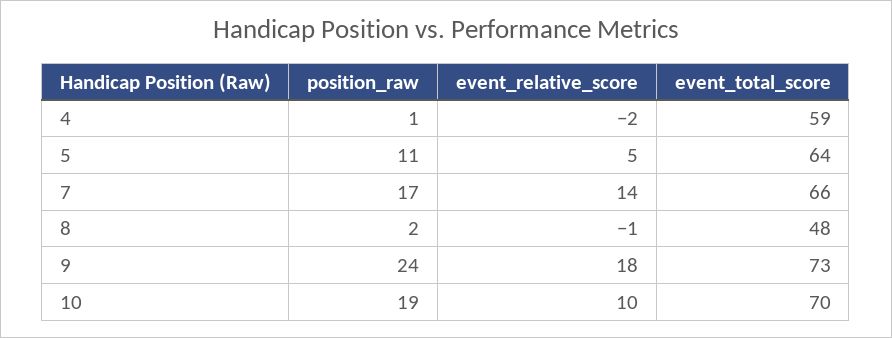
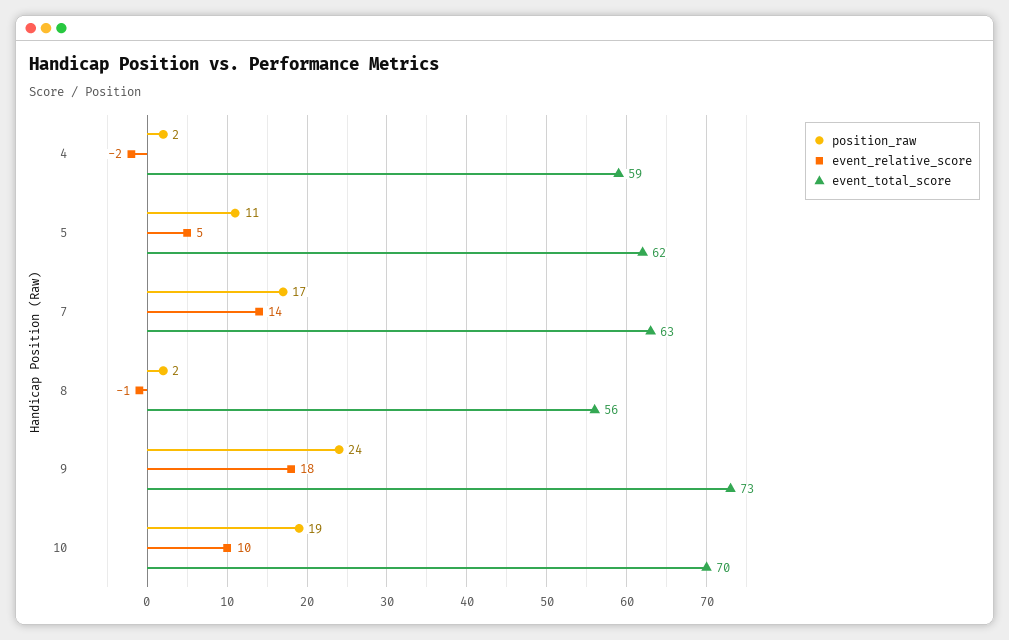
  {
    "position_raw": {
-     "4": 1,
+     "4": 2,
      "5": 11,
      "7": 17,
      "8": 2,
      "9": 24,
      "10": 19
    },
    "event_relative_score": {
      "4": -2,
      "5": 5,
      "7": 14,
      "8": -1,
      "9": 18,
      "10": 10
    },
    "event_total_score": {
      "4": 59,
-     "5": 64,
+     "5": 62,
-     "7": 66,
+     "7": 63,
-     "8": 48,
+     "8": 56,
      "9": 73,
      "10": 70
    }
  }

